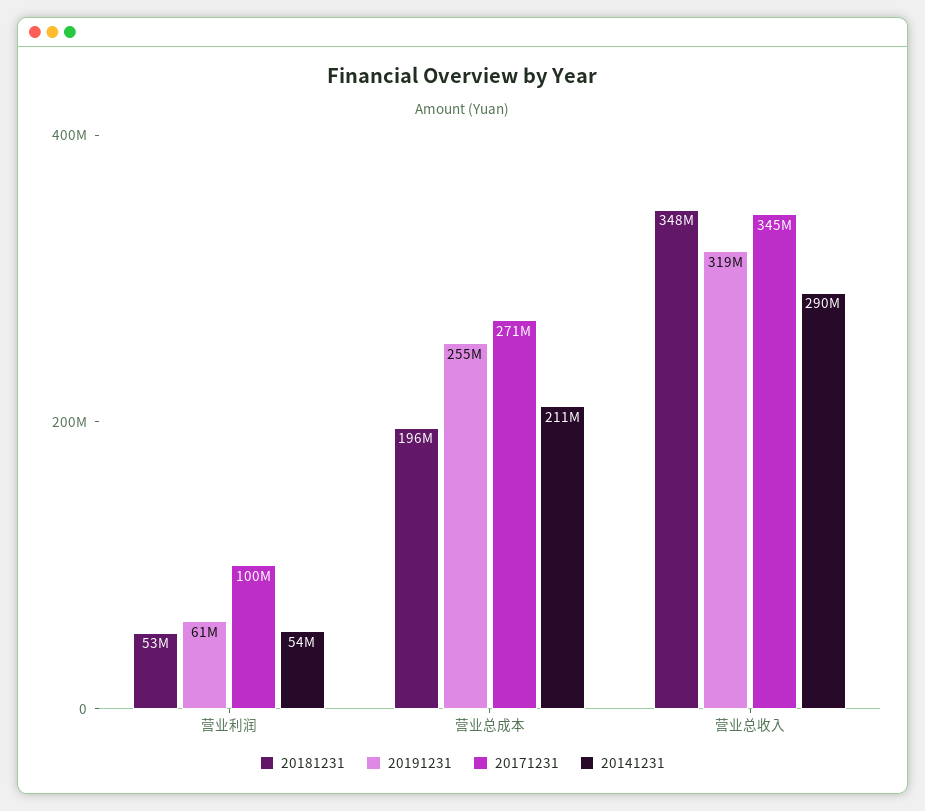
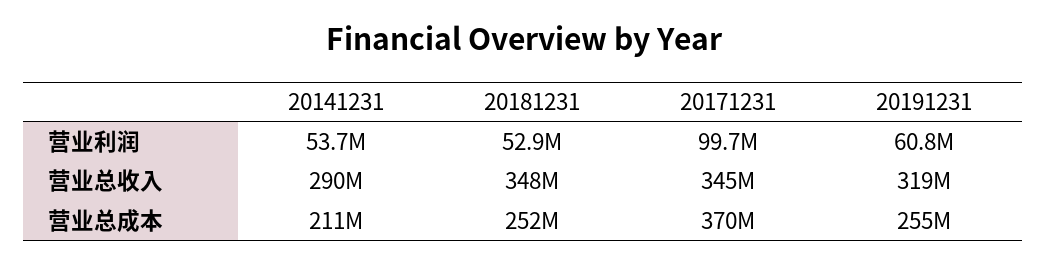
  {
    "20181231": {
      "营业利润": 52900000,
-     "营业总成本": 196000000,
+     "营业总成本": 252000000,
      "营业总收入": 348000000
    },
    "20191231": {
      "营业利润": 60800000,
      "营业总成本": 255000000,
      "营业总收入": 319000000
    },
    "20171231": {
      "营业利润": 99700000,
-     "营业总成本": 271000000,
+     "营业总成本": 370000000,
      "营业总收入": 345000000
    },
    "20141231": {
      "营业利润": 53700000,
      "营业总成本": 211000000,
      "营业总收入": 290000000
    }
  }

